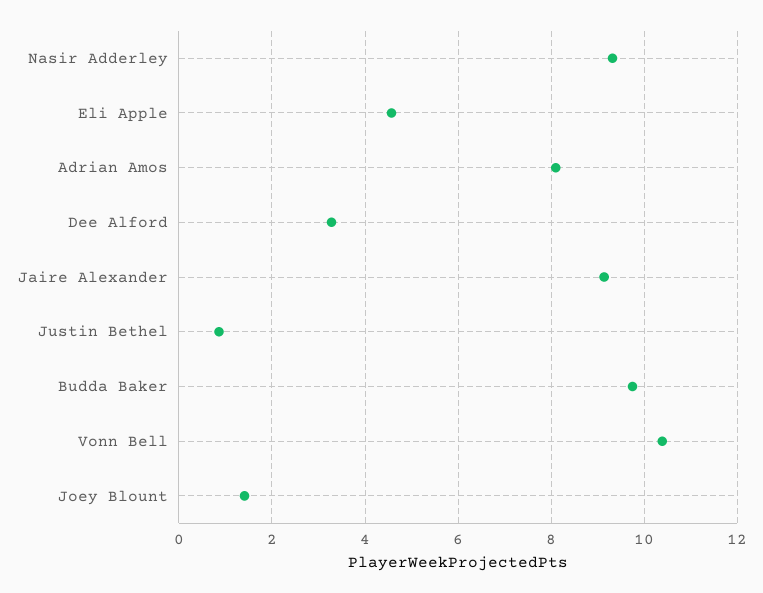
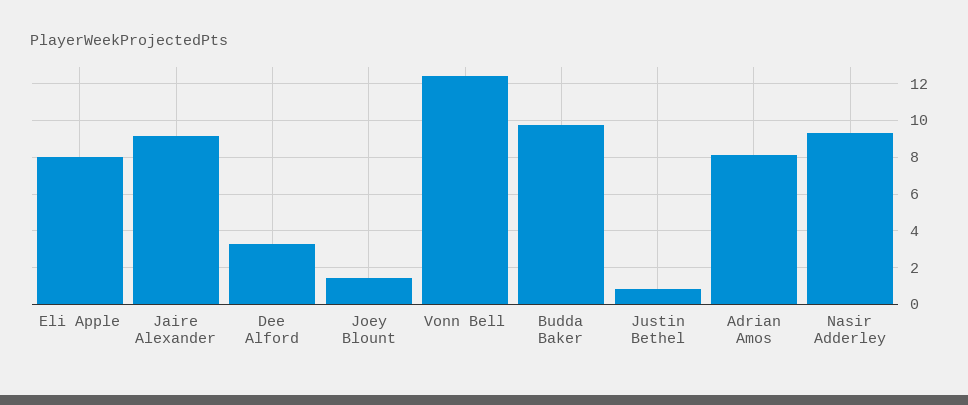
  {
    "Nasir Adderley": 9.4,
-   "Eli Apple": 4.6,
+   "Eli Apple": 8,
    "Adrian Amos": 8.2,
    "Dee Alford": 3.2,
    "Jaire Alexander": 9.2,
    "Justin Bethel": 0.8,
    "Budda Baker": 9.8,
-   "Vonn Bell": 10.4,
+   "Vonn Bell": 12.5,
    "Joey Blount": 1.4
  }

